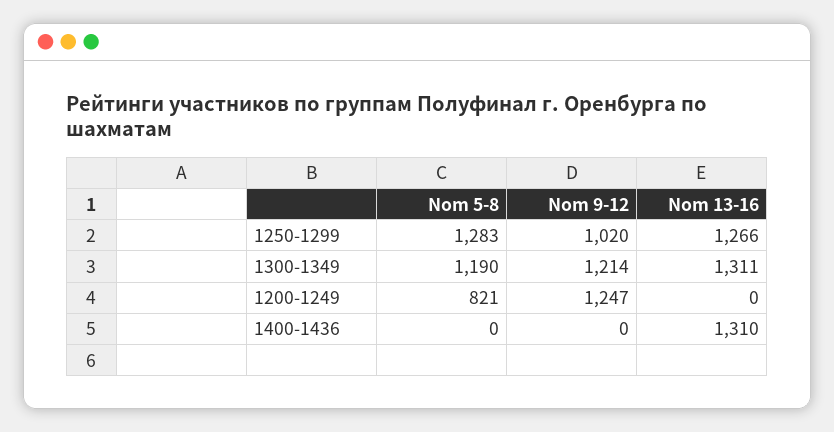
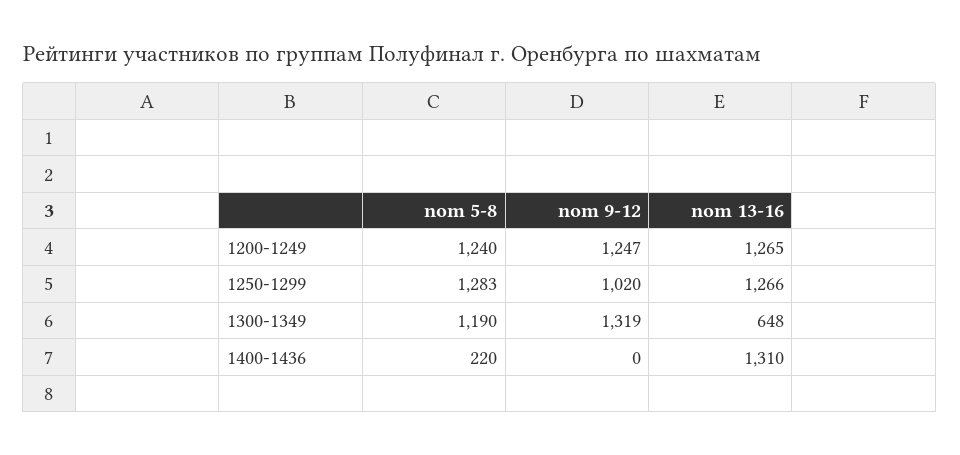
  {
    "Nom 5-8": {
      "1250-1299": 1283,
      "1300-1349": 1190,
-     "1200-1249": 821,
+     "1200-1249": 1240,
-     "1400-1436": 0
+     "1400-1436": 220
    },
    "Nom 9-12": {
      "1250-1299": 1020,
-     "1300-1349": 1214,
+     "1300-1349": 1319,
      "1200-1249": 1247,
      "1400-1436": 0
    },
    "Nom 13-16": {
      "1250-1299": 1266,
-     "1300-1349": 1311,
+     "1300-1349": 648,
-     "1200-1249": 0,
+     "1200-1249": 1265,
      "1400-1436": 1310
    }
  }

